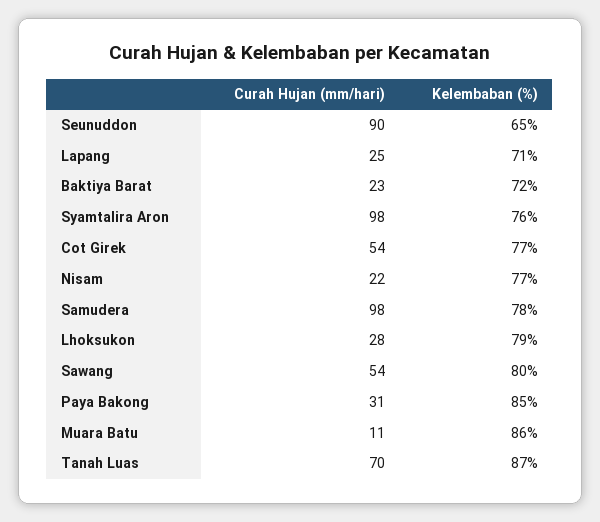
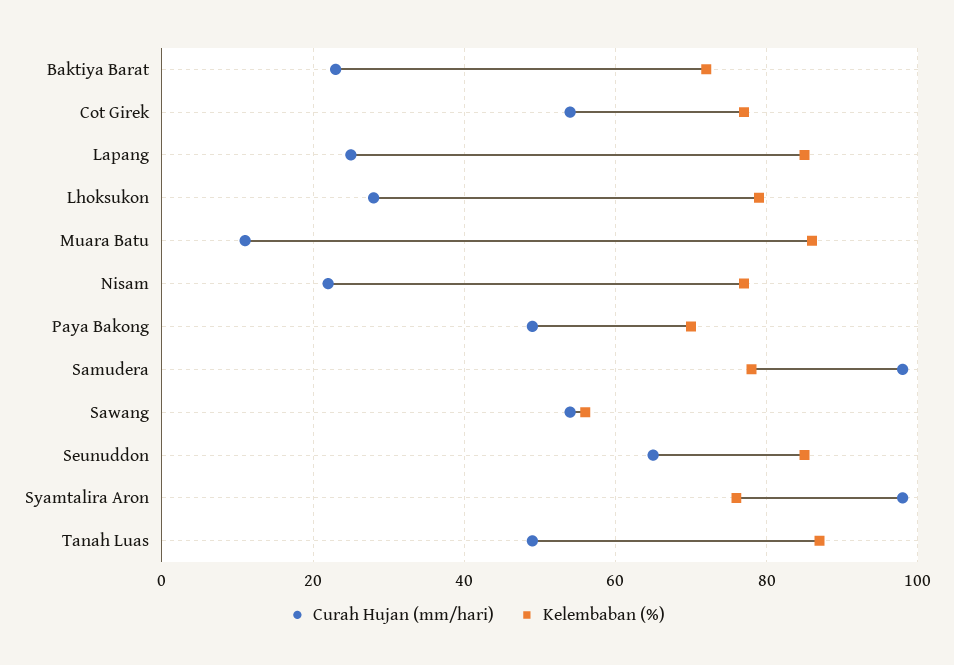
  {
    "Curah Hujan (mm/hari)": {
-     "Seunuddon": 90,
+     "Seunuddon": 65,
      "Lapang": 25,
      "Baktiya Barat": 23,
      "Syamtalira Aron": 98,
      "Cot Girek": 54,
      "Nisam": 22,
      "Samudera": 98,
      "Lhoksukon": 28,
      "Sawang": 54,
-     "Paya Bakong": 31,
+     "Paya Bakong": 50,
      "Muara Batu": 11,
-     "Tanah Luas": 70
+     "Tanah Luas": 50
    },
    "Kelembaban (%)": {
-     "Seunuddon": 65,
+     "Seunuddon": 85,
-     "Lapang": 71,
+     "Lapang": 85,
      "Baktiya Barat": 72,
      "Syamtalira Aron": 76,
      "Cot Girek": 77,
      "Nisam": 77,
      "Samudera": 78,
      "Lhoksukon": 79,
-     "Sawang": 80,
+     "Sawang": 55,
-     "Paya Bakong": 85,
+     "Paya Bakong": 70,
      "Muara Batu": 86,
      "Tanah Luas": 87
    }
  }

